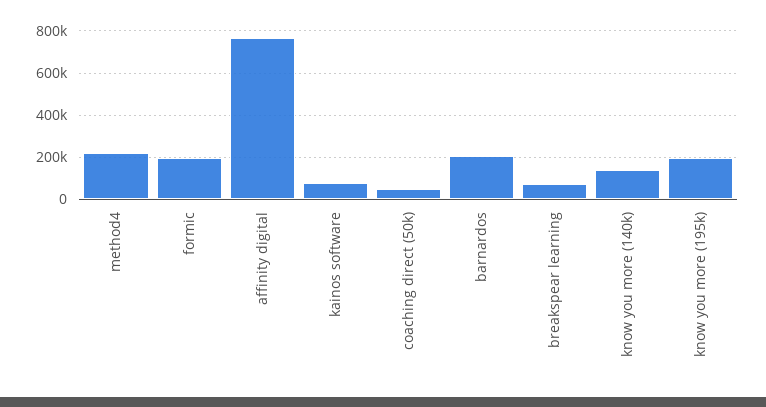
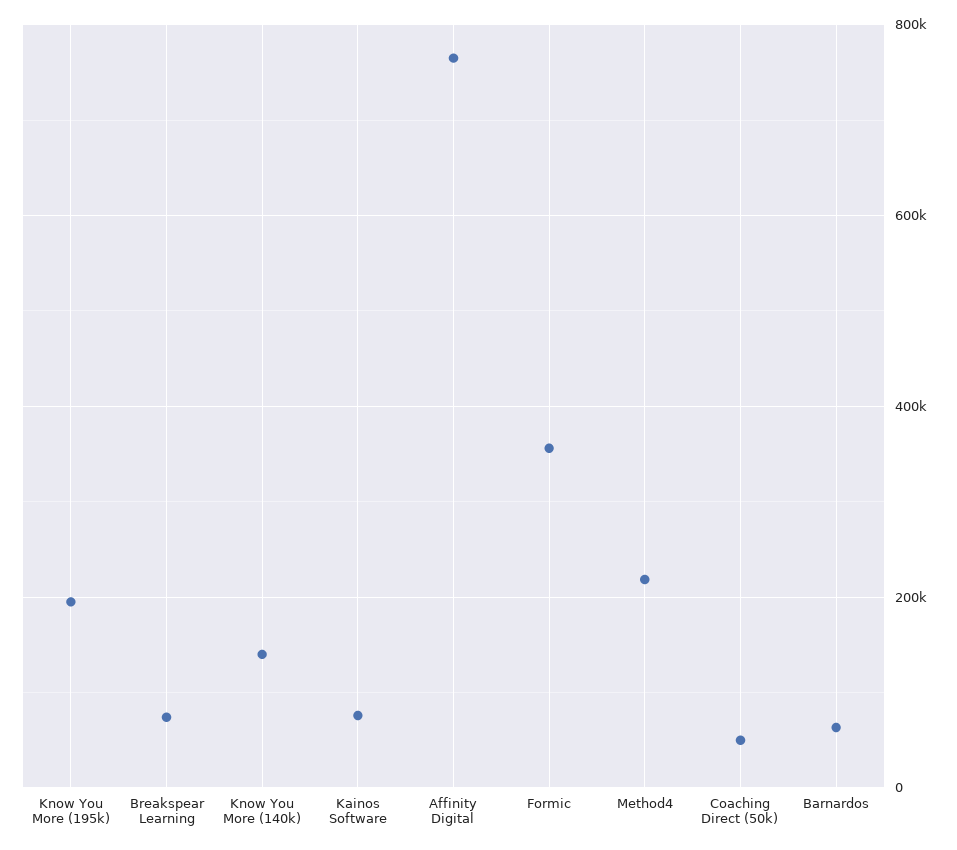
  {
    "method4": 220000,
-   "formic": 200000,
+   "formic": 360000,
    "affinity digital": 760000,
    "kainos software": 80000,
    "coaching direct (50k)": 60000,
-   "barnardos": 200000,
+   "barnardos": 60000,
    "breakspear learning": 80000,
    "know you more (140k)": 140000,
    "know you more (195k)": 200000
  }

